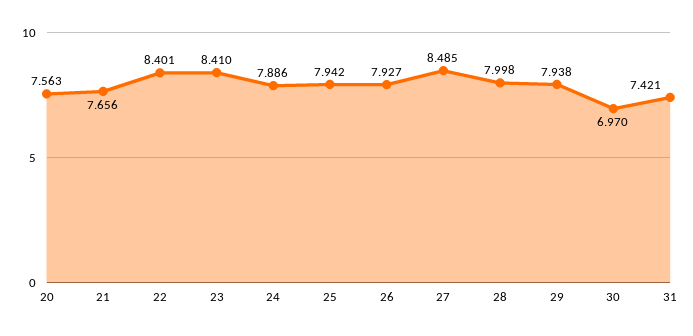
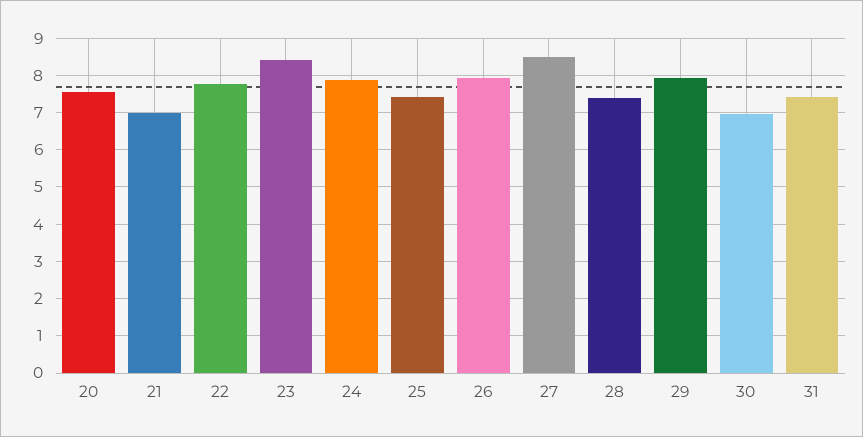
  {
    "20": 7.563,
-   "21": 7.656,
+   "21": 7,
-   "22": 8.401,
+   "22": 7.8,
    "23": 8.41,
    "24": 7.886,
-   "25": 7.942,
+   "25": 7.4,
    "26": 7.927,
    "27": 8.485,
-   "28": 7.998,
+   "28": 7.4,
    "29": 7.938,
    "30": 6.97,
    "31": 7.421
  }

